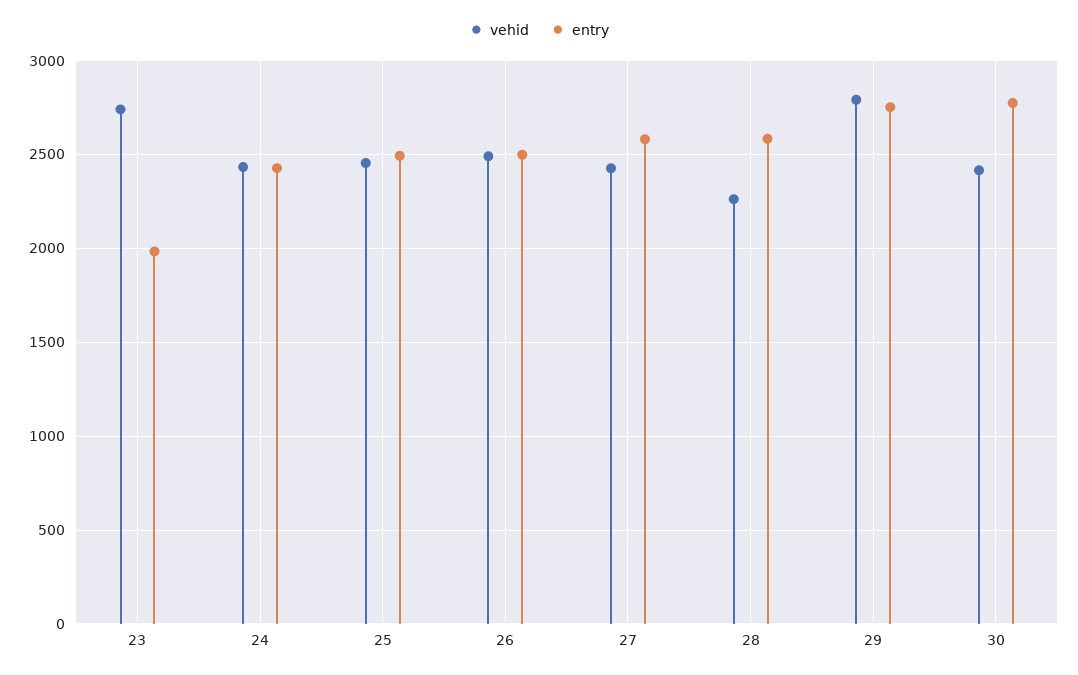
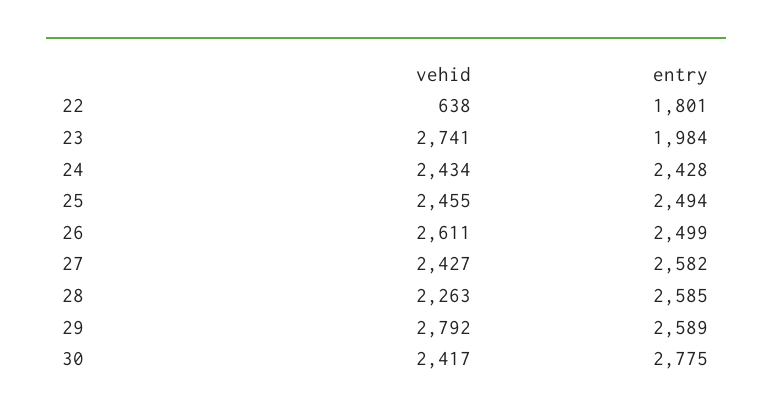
  {
    "vehid": {
      "23": 2741,
      "24": 2434,
      "25": 2455,
-     "26": 2500,
+     "26": 2611,
      "27": 2427,
      "28": 2263,
      "29": 2792,
-     "30": 2417
+     "30": 2417,
+     "22": 638
    },
    "entry": {
      "23": 1984,
      "24": 2428,
      "25": 2494,
      "26": 2499,
      "27": 2582,
      "28": 2585,
-     "29": 2750,
+     "29": 2589,
-     "30": 2775
+     "30": 2775,
+     "22": 1801
    }
  }

